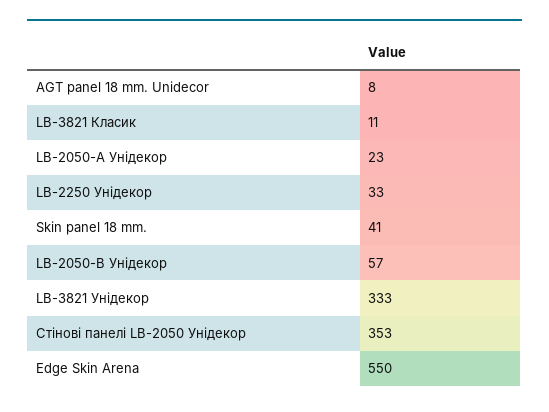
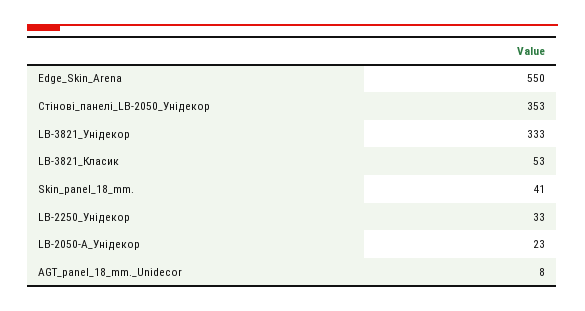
  {
    "AGT panel 18 mm. Unidecor": 8,
-   "LB-3821 Класик": 11,
+   "LB-3821 Класик": 53,
    "LB-2050-А Унідекор": 23,
    "LB-2250 Унідекор": 33,
    "Skin panel 18 mm.": 41,
-   "LB-2050-В Унідекор": 57,
    "LB-3821 Унідекор": 333,
    "Стінові панелі LB-2050 Унідекор": 353,
    "Edge Skin Arena": 550
  }

